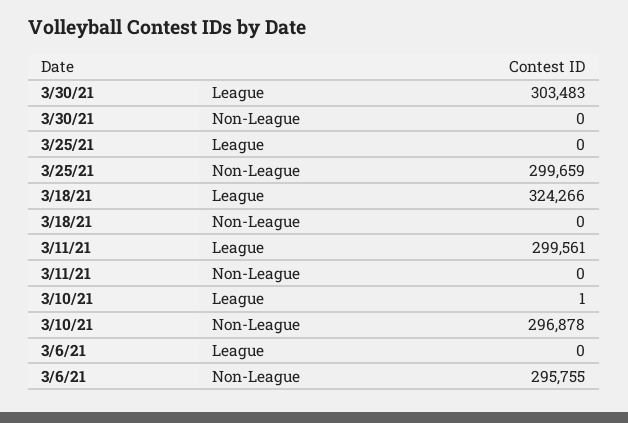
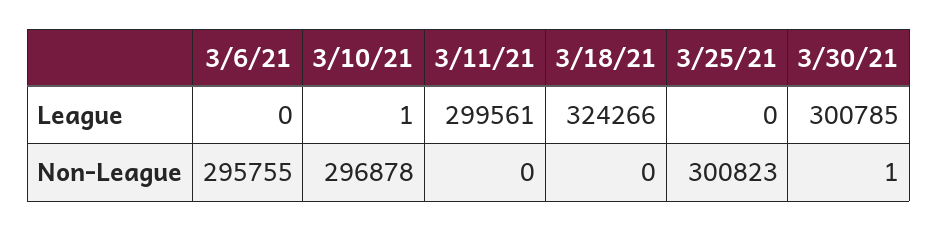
  {
    "3/30/21": {
-     "League": 303483,
+     "League": 300785,
-     "Non-League": 0
+     "Non-League": 1
    },
    "3/25/21": {
      "League": 0,
-     "Non-League": 299659
+     "Non-League": 300823
    },
    "3/18/21": {
      "League": 324266,
      "Non-League": 0
    },
    "3/11/21": {
      "League": 299561,
      "Non-League": 0
    },
    "3/10/21": {
      "League": 1,
      "Non-League": 296878
    },
    "3/6/21": {
      "League": 0,
      "Non-League": 295755
    }
  }

